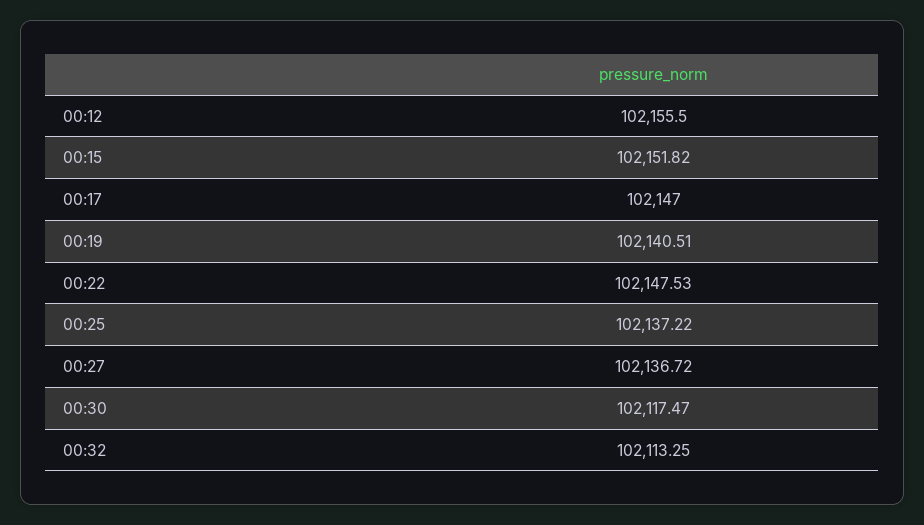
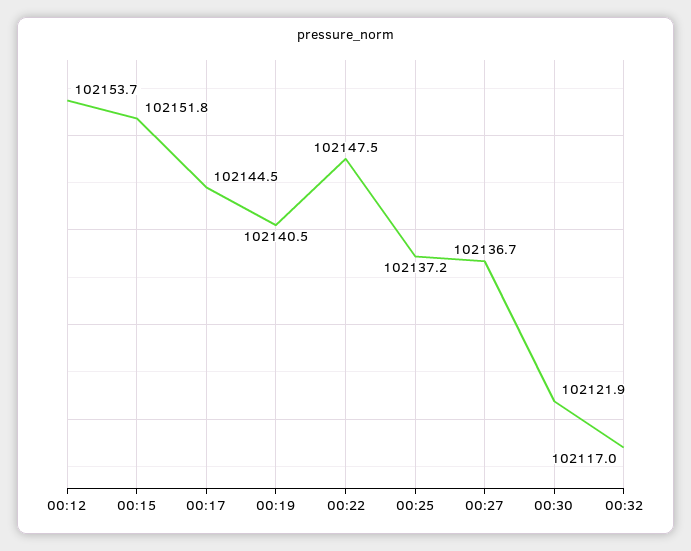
  {
-   "00:12": 102155.5,
+   "00:12": 102153.7,
    "00:15": 102151.82,
-   "00:17": 102147,
+   "00:17": 102144.5,
    "00:19": 102140.51,
    "00:22": 102147.53,
    "00:25": 102137.22,
    "00:27": 102136.72,
-   "00:30": 102117.47,
+   "00:30": 102121.9,
-   "00:32": 102113.25
+   "00:32": 102117
  }

